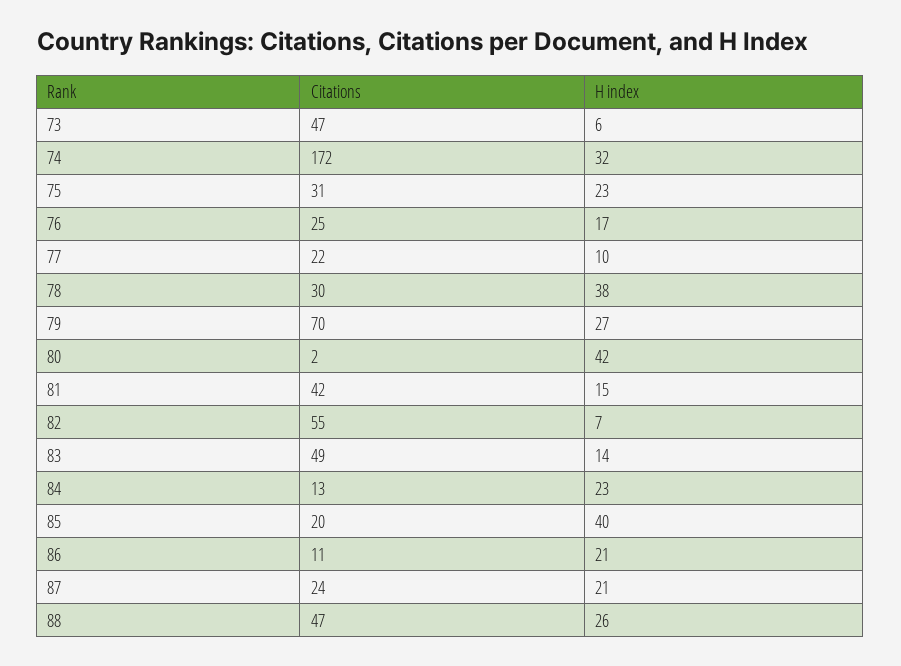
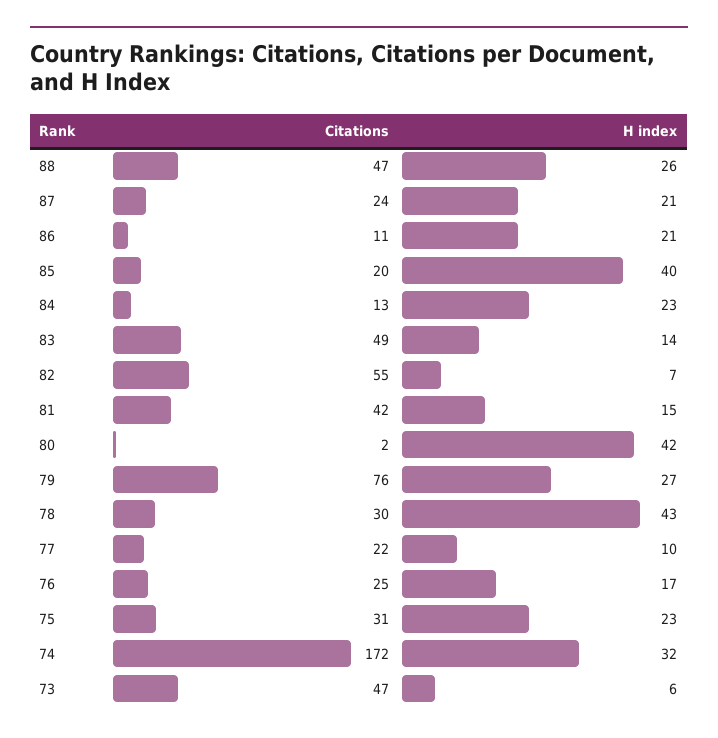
  {
    "Citations": {
      "73": 47,
      "74": 172,
      "75": 31,
      "76": 25,
      "77": 22,
      "78": 30,
-     "79": 70,
+     "79": 76,
      "80": 2,
      "81": 42,
      "82": 55,
      "83": 49,
      "84": 13,
      "85": 20,
      "86": 11,
      "87": 24,
      "88": 47
    },
    "H index": {
      "73": 6,
      "74": 32,
      "75": 23,
      "76": 17,
      "77": 10,
-     "78": 38,
+     "78": 43,
      "79": 27,
      "80": 42,
      "81": 15,
      "82": 7,
      "83": 14,
      "84": 23,
      "85": 40,
      "86": 21,
      "87": 21,
      "88": 26
    }
  }

